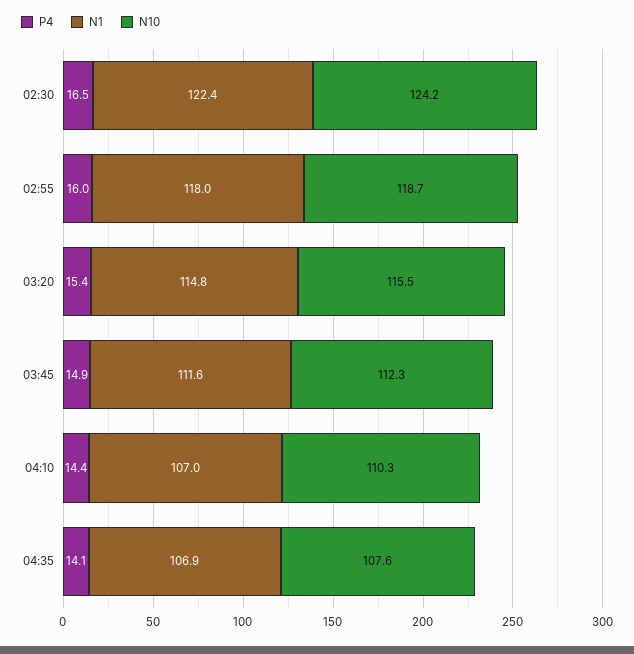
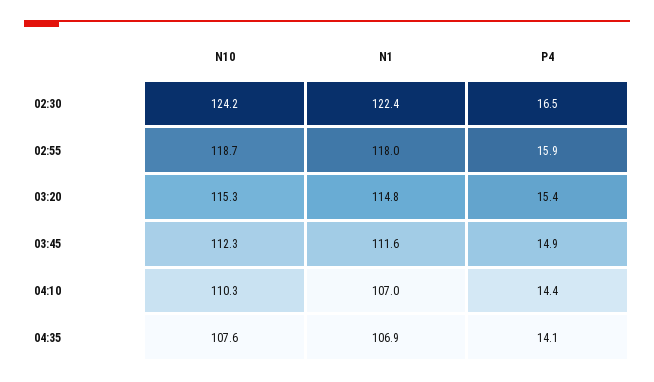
  {
    "P4": {
      "02:30": 16.5,
-     "02:55": 16,
+     "02:55": 15.9,
      "03:20": 15.4,
      "03:45": 14.9,
      "04:10": 14.4,
      "04:35": 14.1
    },
    "N1": {
      "02:30": 122.4,
      "02:55": 118,
      "03:20": 114.8,
      "03:45": 111.6,
      "04:10": 107,
      "04:35": 106.9
    },
    "N10": {
      "02:30": 124.2,
      "02:55": 118.7,
-     "03:20": 115.5,
+     "03:20": 115.3,
      "03:45": 112.3,
      "04:10": 110.3,
      "04:35": 107.6
    }
  }

